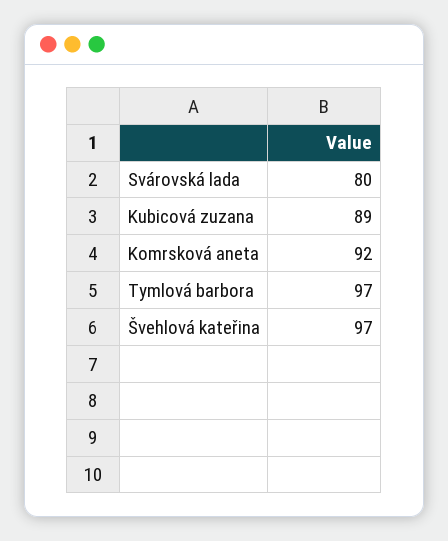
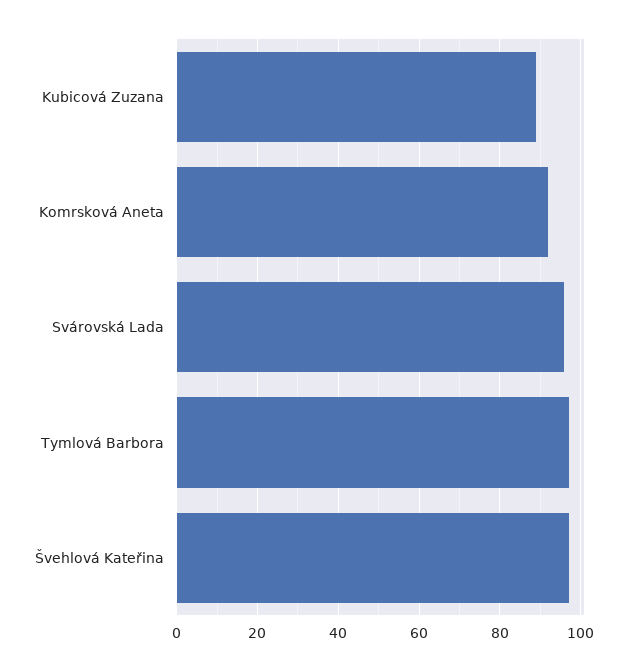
  {
-   "Svárovská lada": 80,
+   "Svárovská lada": 95,
    "Kubicová zuzana": 89,
    "Komrsková aneta": 92,
    "Tymlová barbora": 97,
    "Švehlová kateřina": 97
  }

